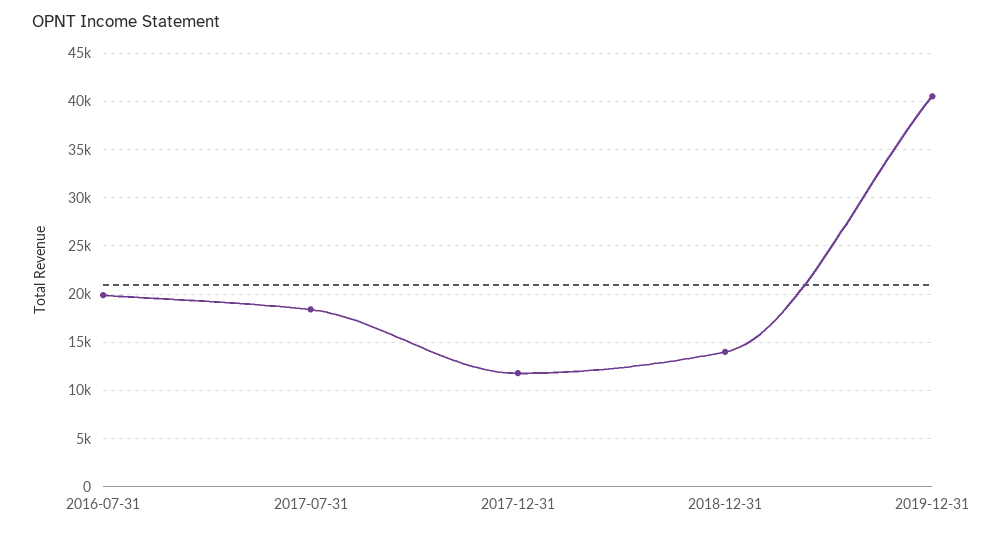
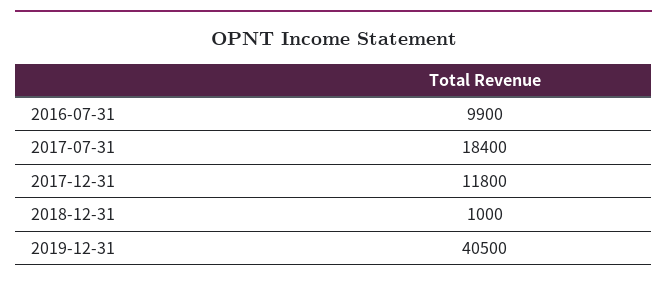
  {
-   "2016-07-31": 20000,
+   "2016-07-31": 9900,
    "2017-07-31": 18400,
    "2017-12-31": 11800,
-   "2018-12-31": 14000,
+   "2018-12-31": 1000,
    "2019-12-31": 40500
  }

